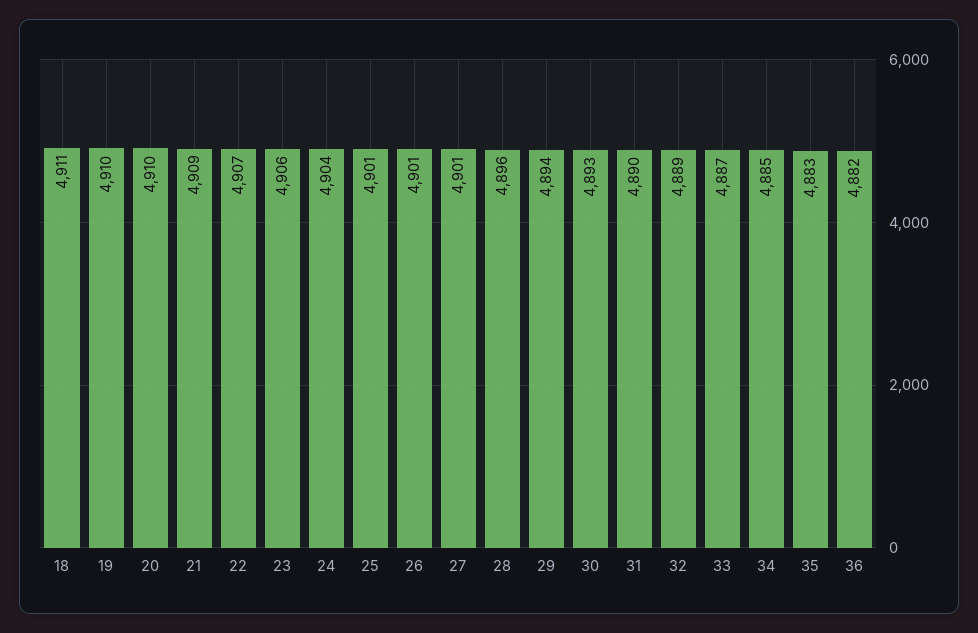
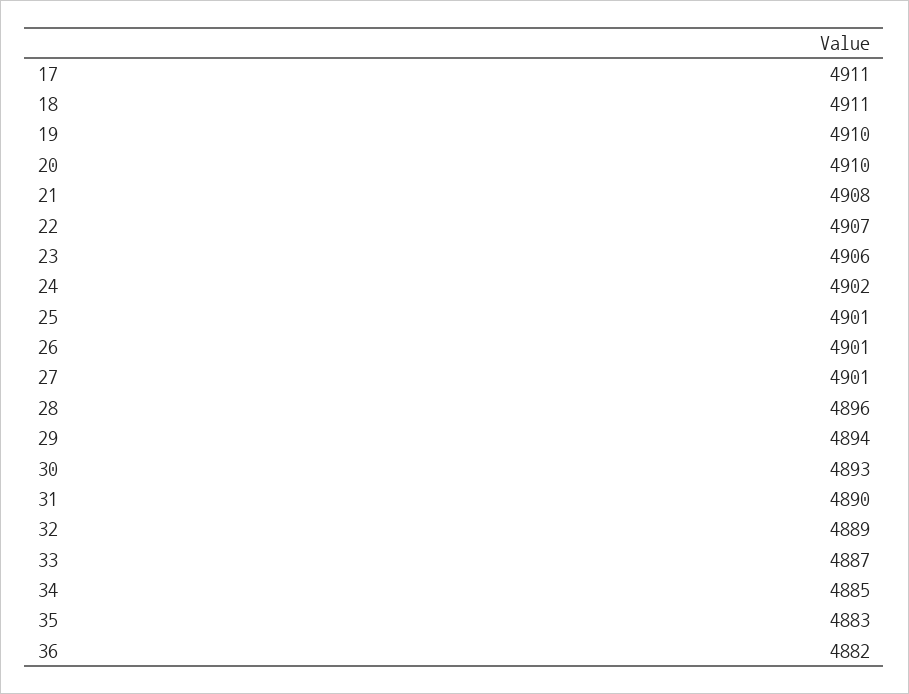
  {
    "18": 4911,
    "19": 4910,
    "20": 4910,
-   "21": 4909,
+   "21": 4908,
    "22": 4907,
    "23": 4906,
-   "24": 4904,
+   "24": 4902,
    "25": 4901,
    "26": 4901,
    "27": 4901,
    "28": 4896,
    "29": 4894,
    "30": 4893,
    "31": 4890,
    "32": 4889,
    "33": 4887,
    "34": 4885,
    "35": 4883,
-   "36": 4882
+   "36": 4882,
+   "17": 4911
  }

